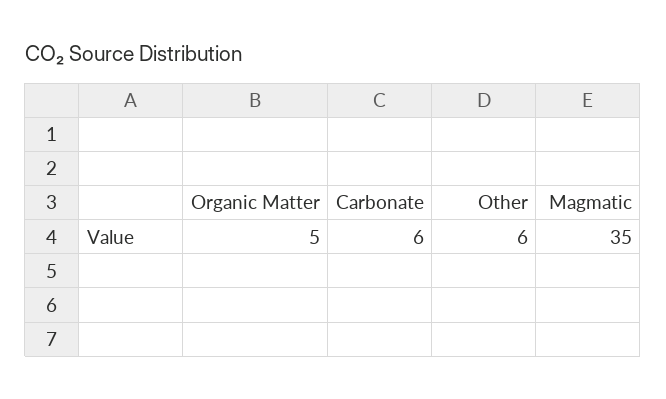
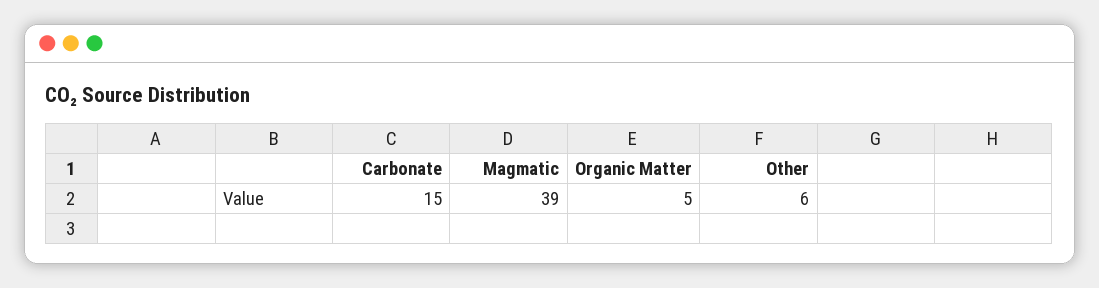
  {
    "Organic Matter": 5,
-   "Carbonate": 6,
+   "Carbonate": 15,
    "Other": 6,
-   "Magmatic": 35
+   "Magmatic": 39
  }

